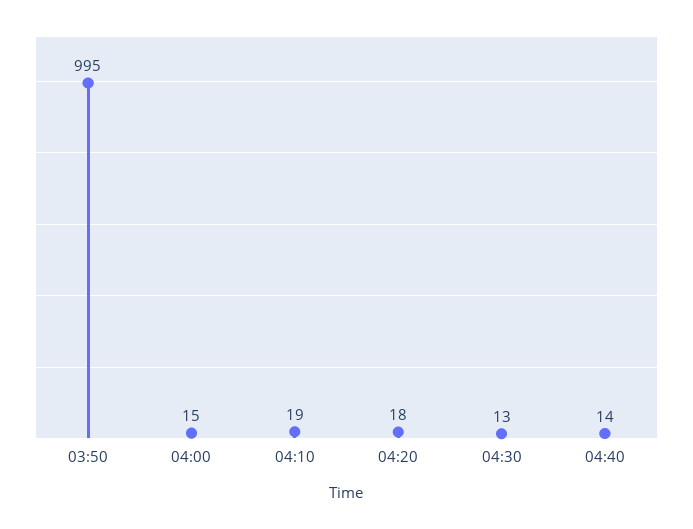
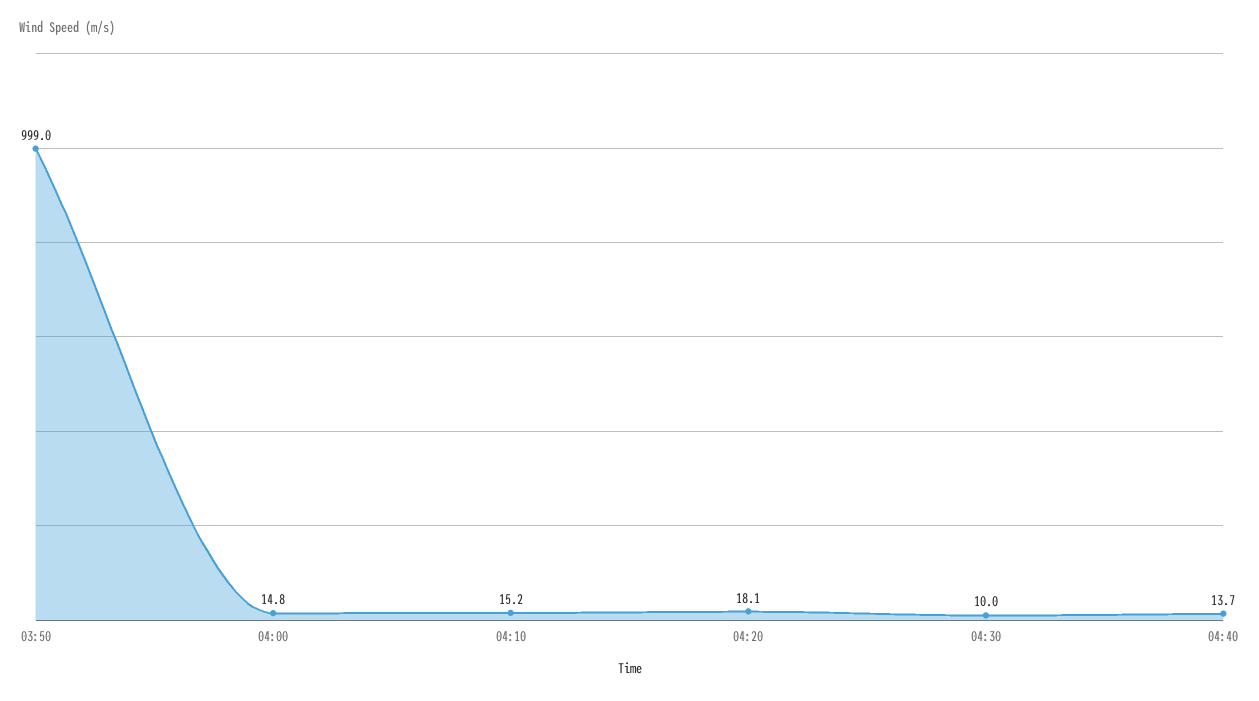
  {
-   "03:50": 995,
+   "03:50": 999,
    "04:00": 14.8,
-   "04:10": 19,
+   "04:10": 15.2,
    "04:20": 18.1,
-   "04:30": 13,
+   "04:30": 10,
    "04:40": 13.7
  }

